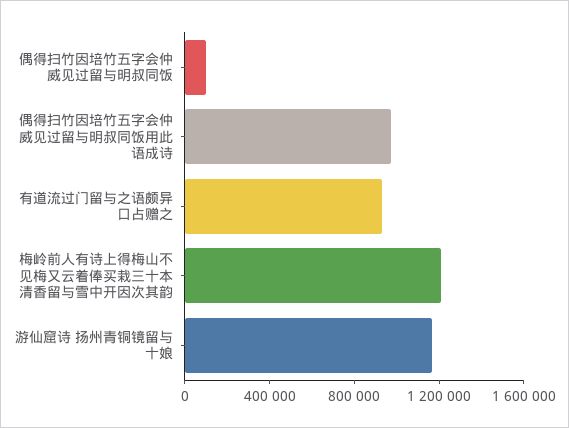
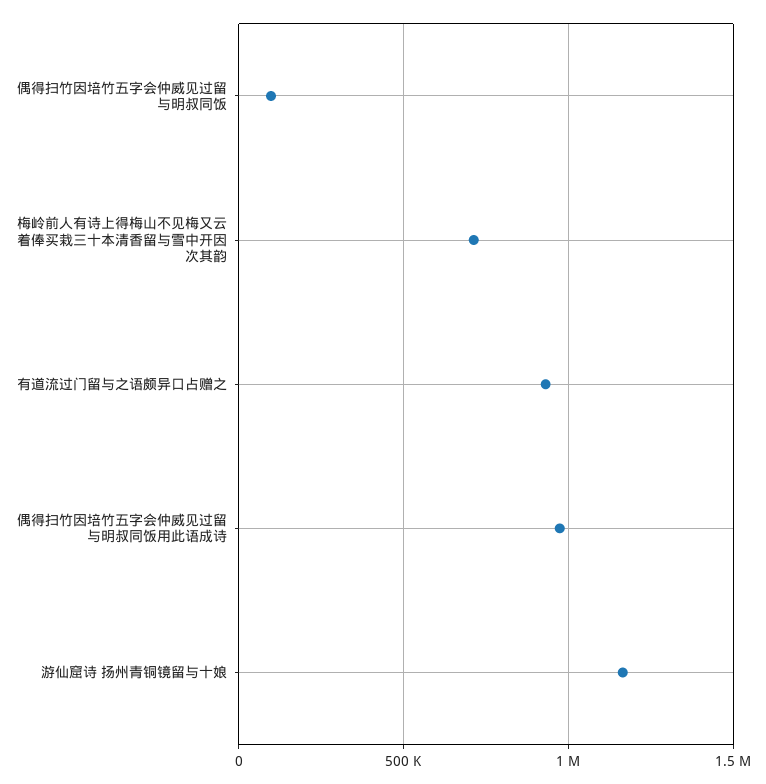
  {
    "偶得扫竹因培竹五字会仲威见过留与明叔同饭": 100000,
    "偶得扫竹因培竹五字会仲威见过留与明叔同饭用此语成诗": 950000,
    "有道流过门留与之语颇异口占赠之": 950000,
-   "梅岭前人有诗上得梅山不见梅又云着俸买栽三十本清香留与雪中开因次其韵": 1200000,
+   "梅岭前人有诗上得梅山不见梅又云着俸买栽三十本清香留与雪中开因次其韵": 700000,
    "游仙窟诗 扬州青铜镜留与十娘": 1150000
  }

